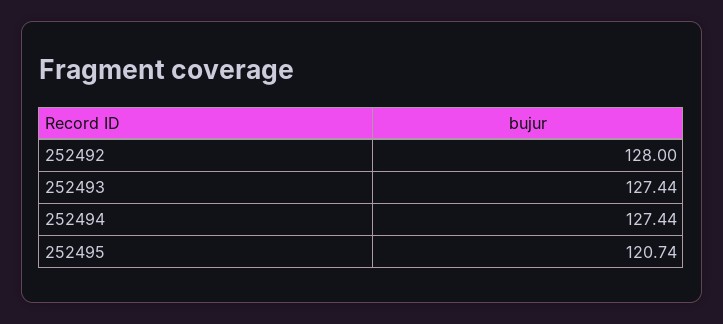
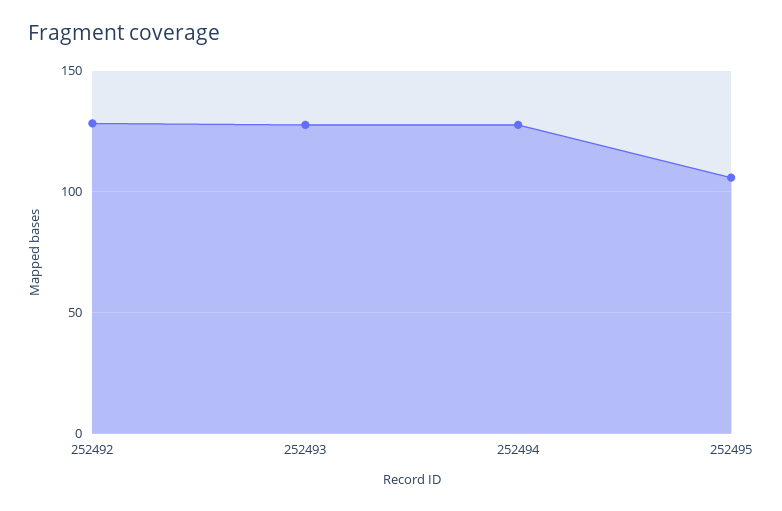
  {
    "252492": 128,
    "252493": 127.44,
    "252494": 127.44,
-   "252495": 120.74
+   "252495": 105
  }

